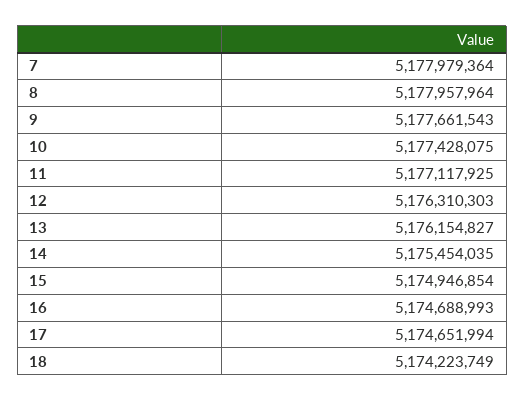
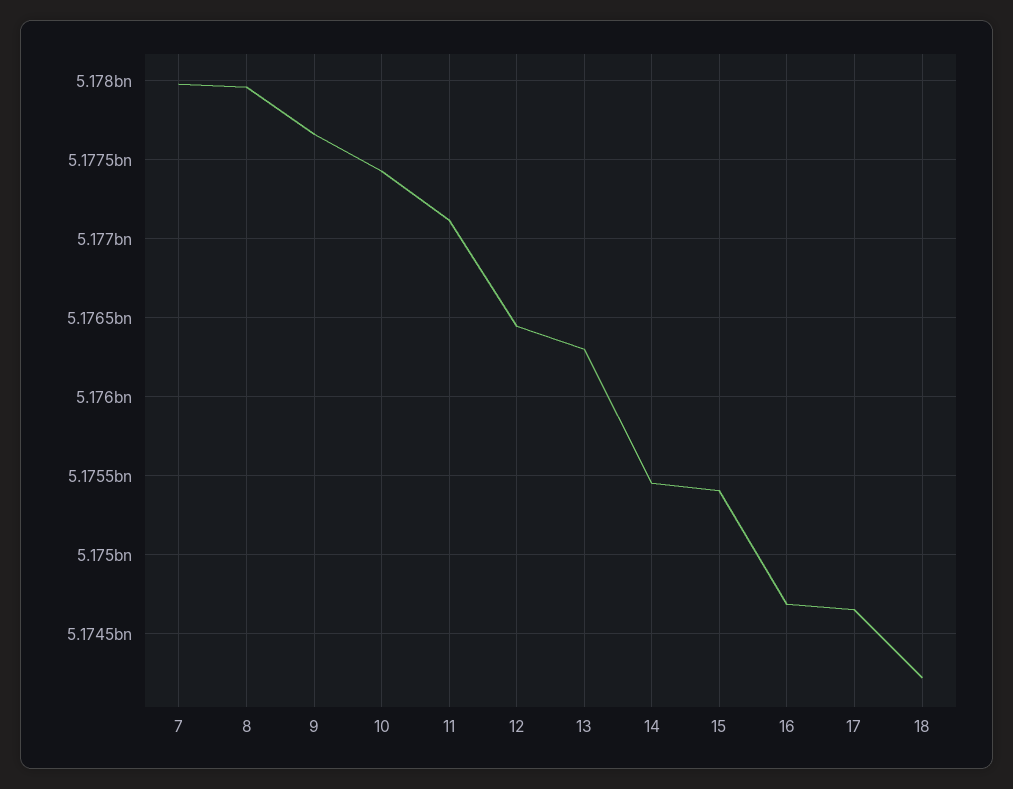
  {
    "7": 5177979364,
    "8": 5177957964,
    "9": 5177661543,
    "10": 5177428075,
    "11": 5177117925,
-   "12": 5176310303,
+   "12": 5176450000,
-   "13": 5176154827,
+   "13": 5176300000,
    "14": 5175454035,
-   "15": 5174946854,
+   "15": 5175400000,
    "16": 5174688993,
    "17": 5174651994,
    "18": 5174223749
  }

